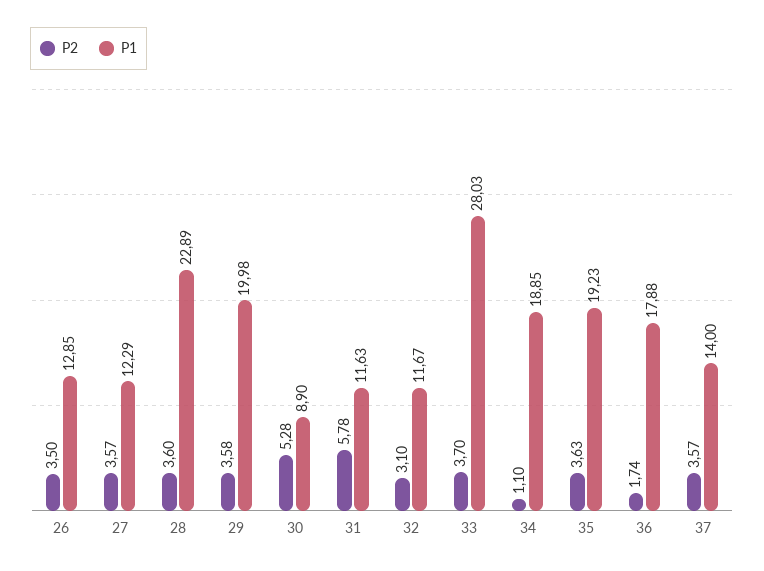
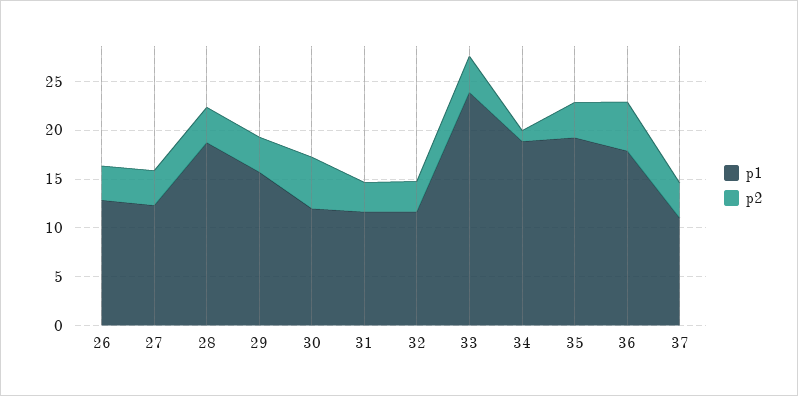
  {
    "P2": {
      "26": 3.5,
      "27": 3.57,
      "28": 3.6,
      "29": 3.58,
      "30": 5.28,
-     "31": 5.78,
+     "31": 3,
      "32": 3.1,
      "33": 3.7,
      "34": 1.1,
      "35": 3.63,
-     "36": 1.74,
+     "36": 5,
      "37": 3.57
    },
    "P1": {
      "26": 12.85,
      "27": 12.29,
-     "28": 22.89,
+     "28": 19,
-     "29": 19.98,
+     "29": 16,
-     "30": 8.9,
+     "30": 12,
      "31": 11.63,
      "32": 11.67,
-     "33": 28.03,
+     "33": 24,
      "34": 18.85,
      "35": 19.23,
      "36": 17.88,
-     "37": 14
+     "37": 11
    }
  }

